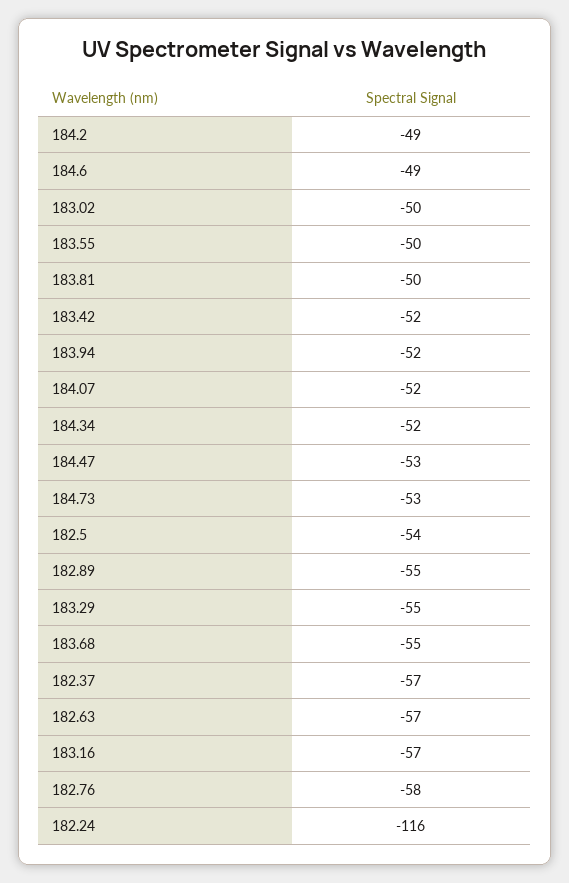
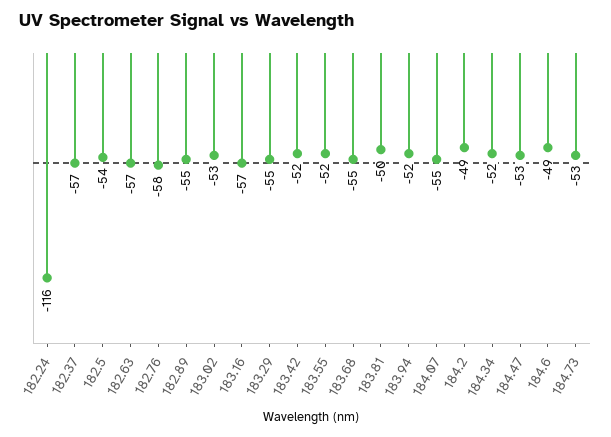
  {
    "184.2": -49,
    "184.6": -49,
-   "183.02": -50,
+   "183.02": -53,
-   "183.55": -50,
+   "183.55": -52,
    "183.81": -50,
    "183.42": -52,
    "183.94": -52,
-   "184.07": -52,
+   "184.07": -55,
    "184.34": -52,
    "184.47": -53,
    "184.73": -53,
    "182.5": -54,
    "182.89": -55,
    "183.29": -55,
    "183.68": -55,
    "182.37": -57,
    "182.63": -57,
    "183.16": -57,
    "182.76": -58,
    "182.24": -116
  }

